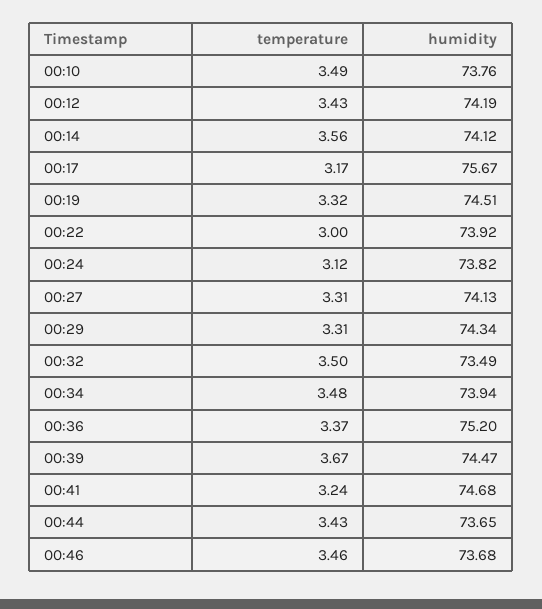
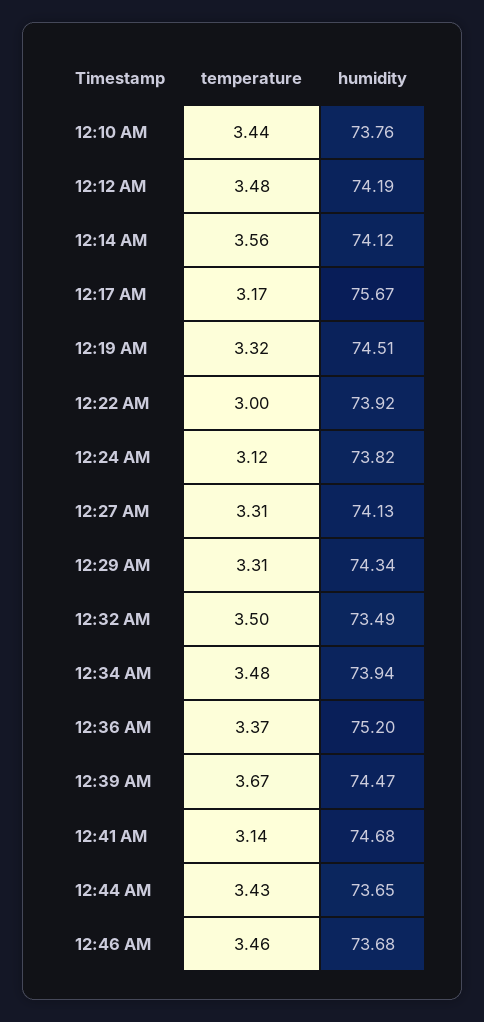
  {
    "temperature": {
-     "00:10": 3.49,
+     "00:10": 3.44,
-     "00:12": 3.43,
+     "00:12": 3.48,
      "00:14": 3.56,
      "00:17": 3.17,
      "00:19": 3.32,
      "00:22": 3,
      "00:24": 3.12,
      "00:27": 3.31,
      "00:29": 3.31,
      "00:32": 3.5,
      "00:34": 3.48,
      "00:36": 3.37,
      "00:39": 3.67,
-     "00:41": 3.24,
+     "00:41": 3.14,
      "00:44": 3.43,
      "00:46": 3.46
    },
    "humidity": {
      "00:10": 73.76,
      "00:12": 74.19,
      "00:14": 74.12,
      "00:17": 75.67,
      "00:19": 74.51,
      "00:22": 73.92,
      "00:24": 73.82,
      "00:27": 74.13,
      "00:29": 74.34,
      "00:32": 73.49,
      "00:34": 73.94,
      "00:36": 75.2,
      "00:39": 74.47,
      "00:41": 74.68,
      "00:44": 73.65,
      "00:46": 73.68
    }
  }

